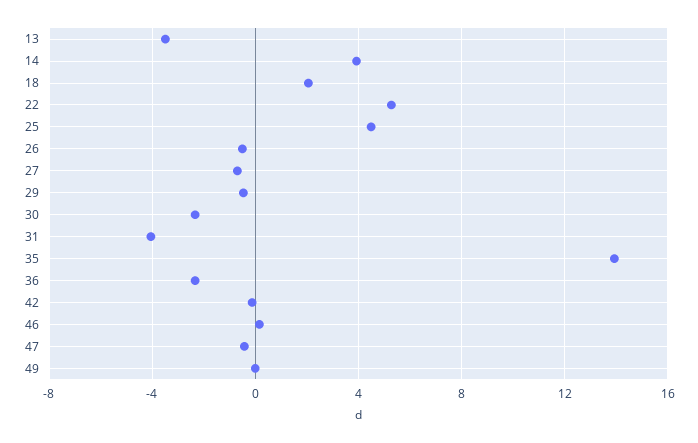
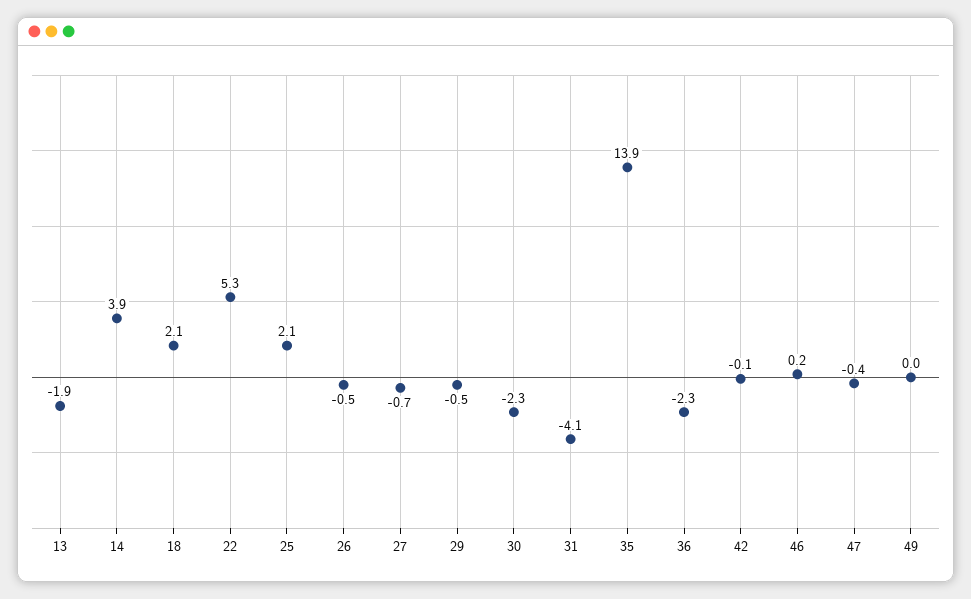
  {
-   "13": -3.5,
+   "13": -1.9,
    "14": 3.9,
    "18": 2.1,
    "22": 5.3,
-   "25": 4.5,
+   "25": 2.1,
    "26": -0.5,
    "27": -0.7,
    "29": -0.5,
    "30": -2.3,
    "31": -4.1,
    "35": 13.9,
    "36": -2.3,
    "42": -0.1,
    "46": 0.2,
    "47": -0.4,
    "49": 0
  }

